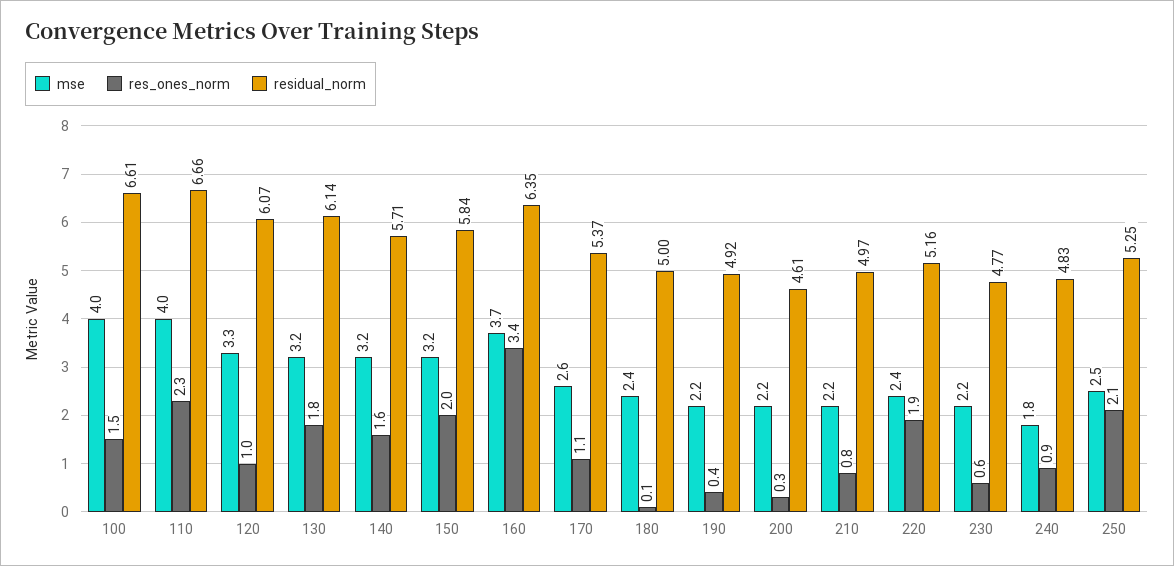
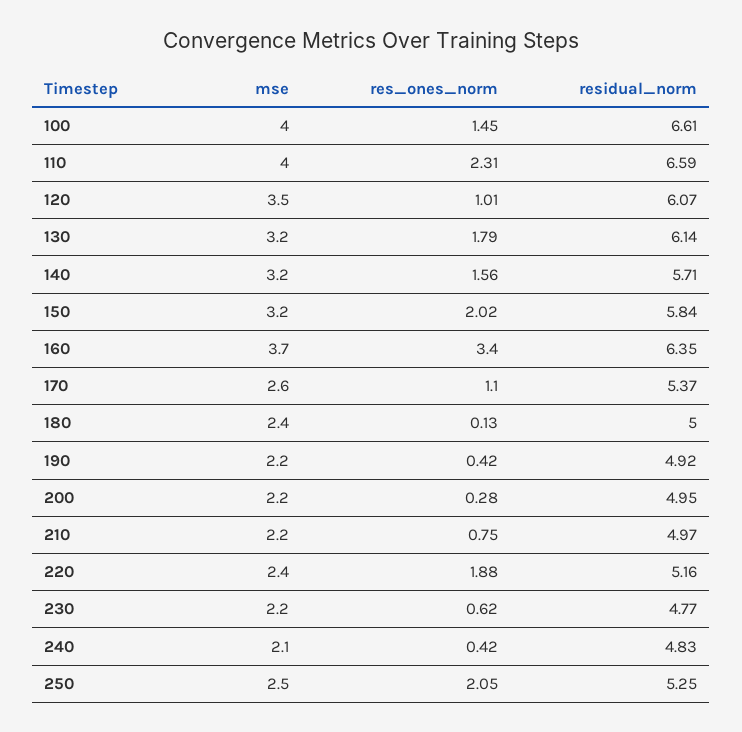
  {
    "mse": {
      "100": 4,
      "110": 4,
-     "120": 3.3,
+     "120": 3.5,
      "130": 3.2,
      "140": 3.2,
      "150": 3.2,
      "160": 3.7,
      "170": 2.6,
      "180": 2.4,
      "190": 2.2,
      "200": 2.2,
      "210": 2.2,
      "220": 2.4,
      "230": 2.2,
-     "240": 1.8,
+     "240": 2.1,
      "250": 2.5
    },
    "res_ones_norm": {
      "100": 1.45,
      "110": 2.31,
      "120": 1.01,
      "130": 1.79,
      "140": 1.56,
      "150": 2.02,
      "160": 3.4,
      "170": 1.1,
      "180": 0.13,
      "190": 0.42,
      "200": 0.28,
      "210": 0.75,
      "220": 1.88,
      "230": 0.62,
-     "240": 0.9,
+     "240": 0.42,
      "250": 2.05
    },
    "residual_norm": {
      "100": 6.61,
-     "110": 6.66,
+     "110": 6.59,
      "120": 6.07,
      "130": 6.14,
      "140": 5.71,
      "150": 5.84,
      "160": 6.35,
      "170": 5.37,
      "180": 5,
      "190": 4.92,
-     "200": 4.61,
+     "200": 4.95,
      "210": 4.97,
      "220": 5.16,
      "230": 4.77,
      "240": 4.83,
      "250": 5.25
    }
  }

